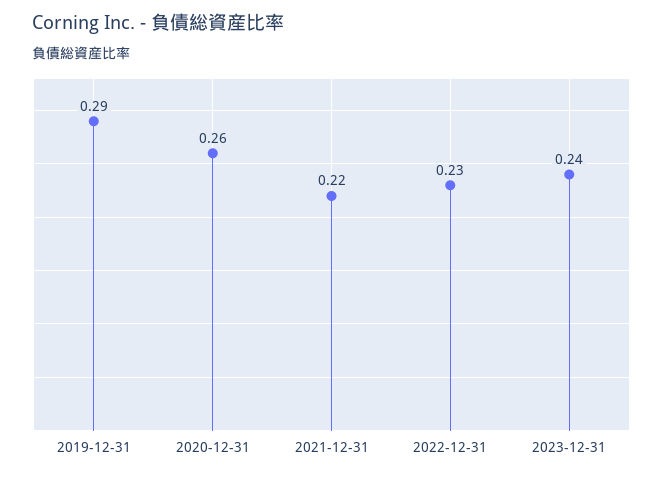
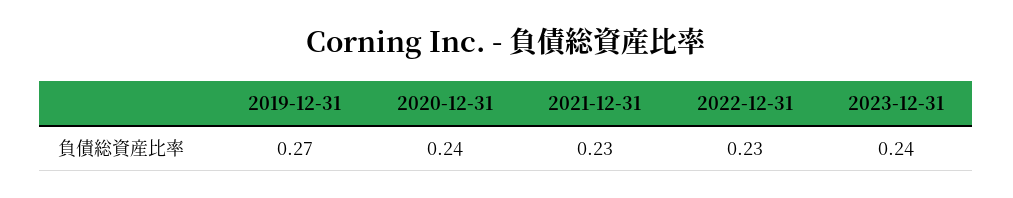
  {
-   "2019-12-31": 0.29,
+   "2019-12-31": 0.27,
-   "2020-12-31": 0.26,
+   "2020-12-31": 0.24,
-   "2021-12-31": 0.22,
+   "2021-12-31": 0.23,
    "2022-12-31": 0.23,
    "2023-12-31": 0.24
  }

